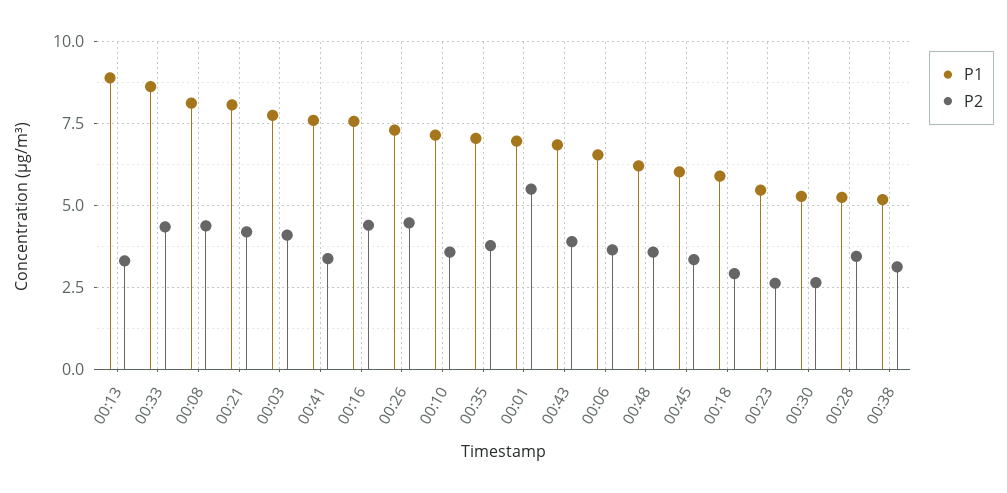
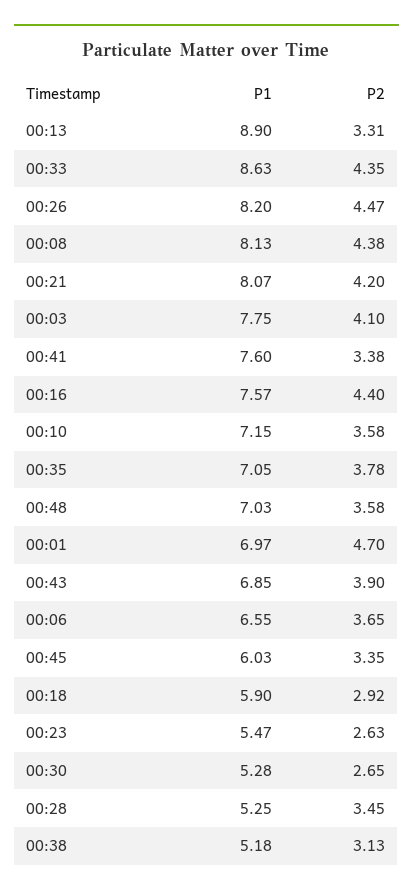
  {
    "P1": {
      "00:13": 8.9,
      "00:33": 8.63,
      "00:08": 8.13,
      "00:21": 8.07,
      "00:03": 7.75,
      "00:41": 7.6,
      "00:16": 7.57,
-     "00:26": 7.25,
+     "00:26": 8.2,
      "00:10": 7.15,
      "00:35": 7.05,
      "00:01": 6.97,
      "00:43": 6.85,
      "00:06": 6.55,
-     "00:48": 6.25,
+     "00:48": 7.03,
      "00:45": 6.03,
      "00:18": 5.9,
      "00:23": 5.47,
      "00:30": 5.28,
      "00:28": 5.25,
      "00:38": 5.18
    },
    "P2": {
      "00:13": 3.31,
      "00:33": 4.35,
      "00:08": 4.38,
      "00:21": 4.2,
      "00:03": 4.1,
      "00:41": 3.38,
      "00:16": 4.4,
      "00:26": 4.47,
      "00:10": 3.58,
      "00:35": 3.78,
-     "00:01": 5.5,
+     "00:01": 4.7,
      "00:43": 3.9,
      "00:06": 3.65,
      "00:48": 3.58,
      "00:45": 3.35,
      "00:18": 2.92,
      "00:23": 2.63,
      "00:30": 2.65,
      "00:28": 3.45,
      "00:38": 3.13
    }
  }

